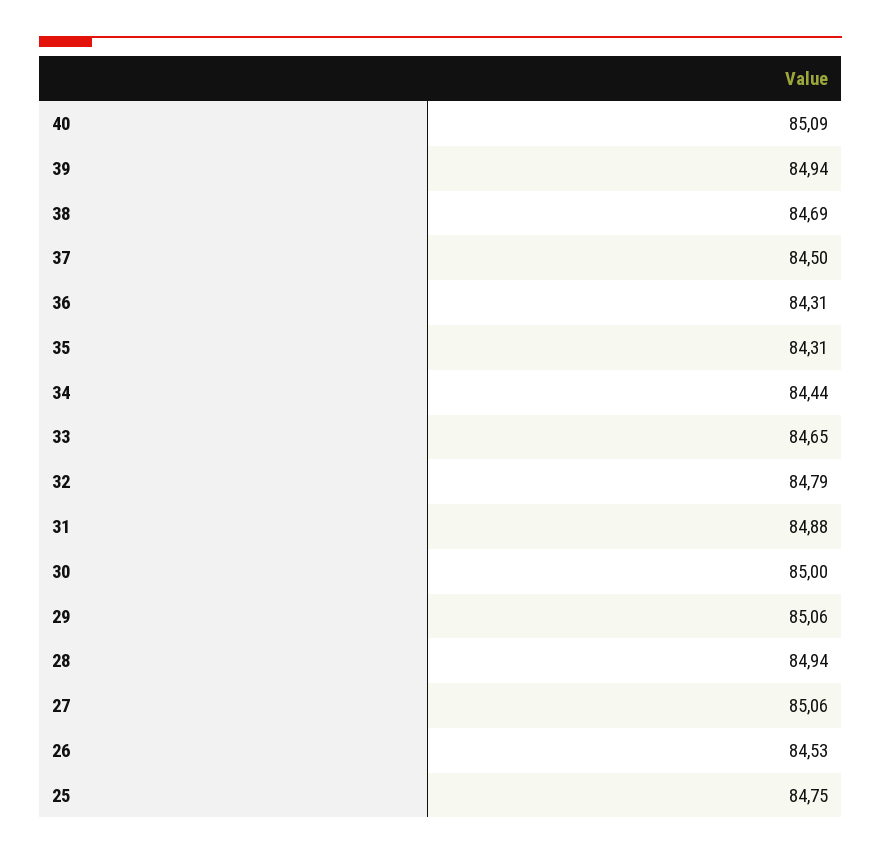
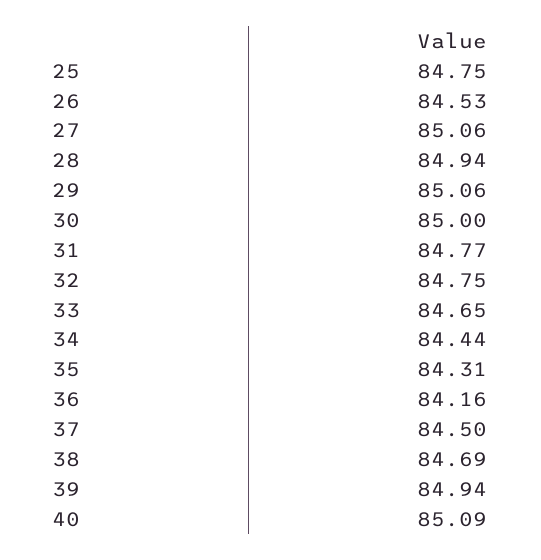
  {
    "40": 85.09,
    "39": 84.94,
    "38": 84.69,
    "37": 84.5,
-   "36": 84.31,
+   "36": 84.16,
    "35": 84.31,
    "34": 84.44,
    "33": 84.65,
-   "32": 84.79,
+   "32": 84.75,
-   "31": 84.88,
+   "31": 84.77,
    "30": 85,
    "29": 85.06,
    "28": 84.94,
    "27": 85.06,
    "26": 84.53,
    "25": 84.75
  }

